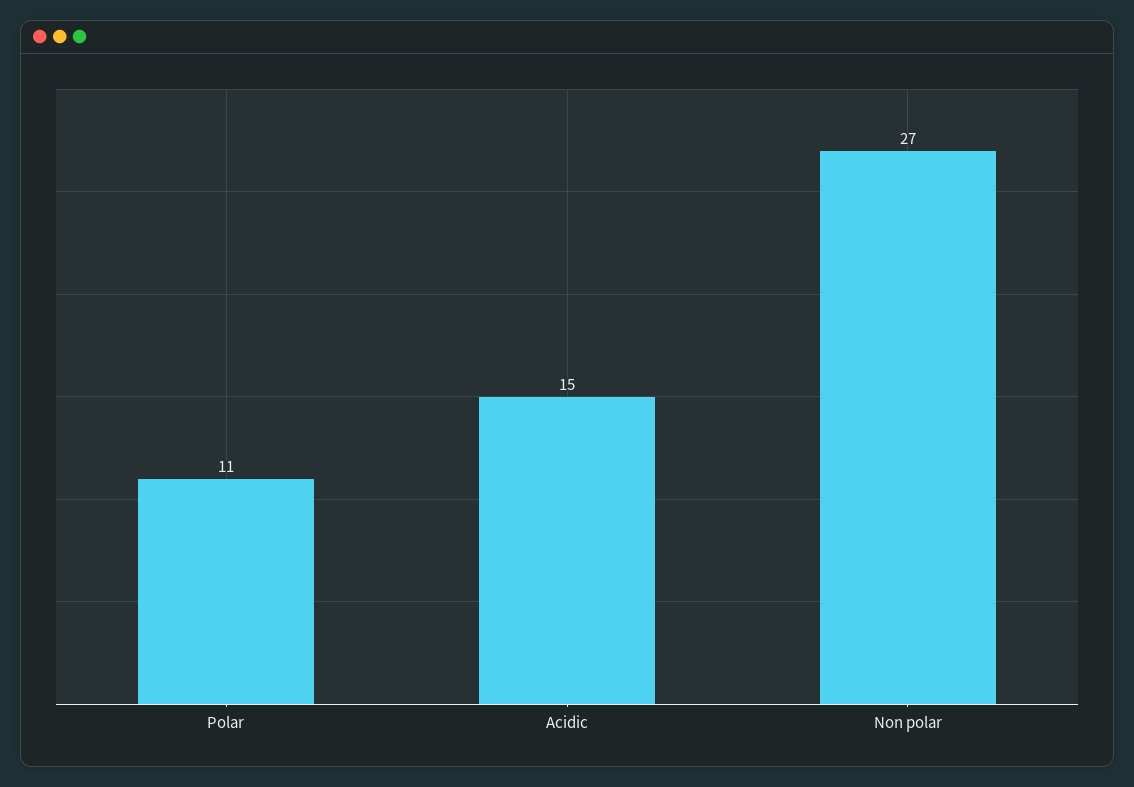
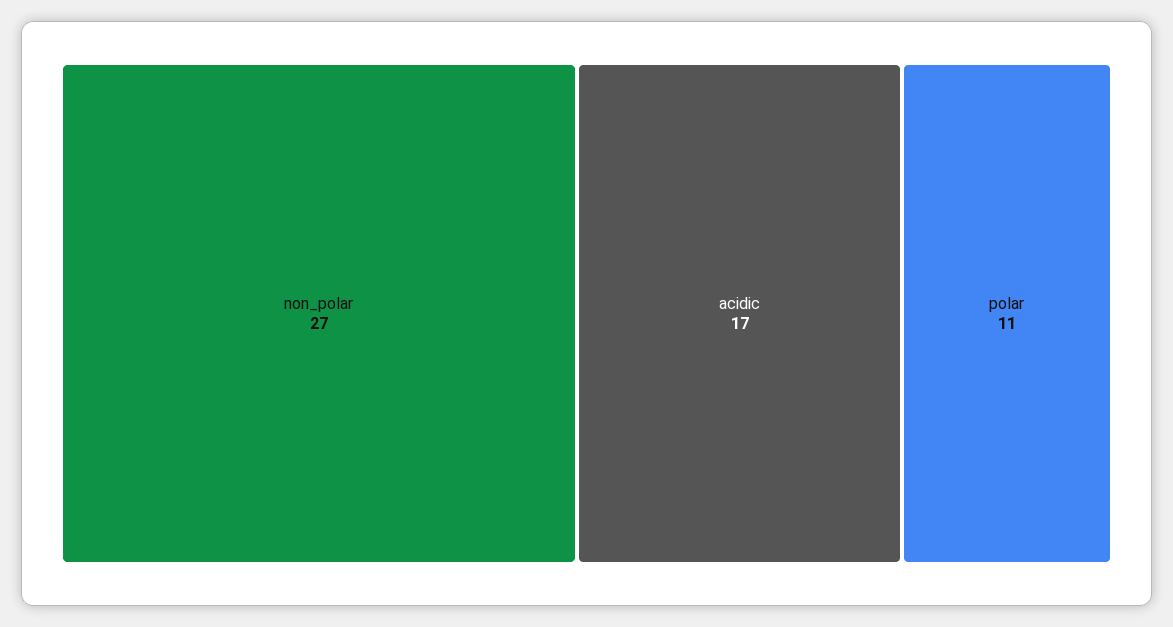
  {
    "Polar": 11,
-   "Acidic": 15,
+   "Acidic": 17,
    "Non polar": 27
  }

